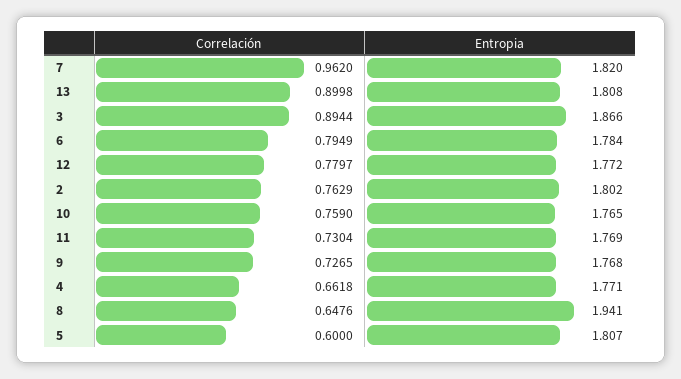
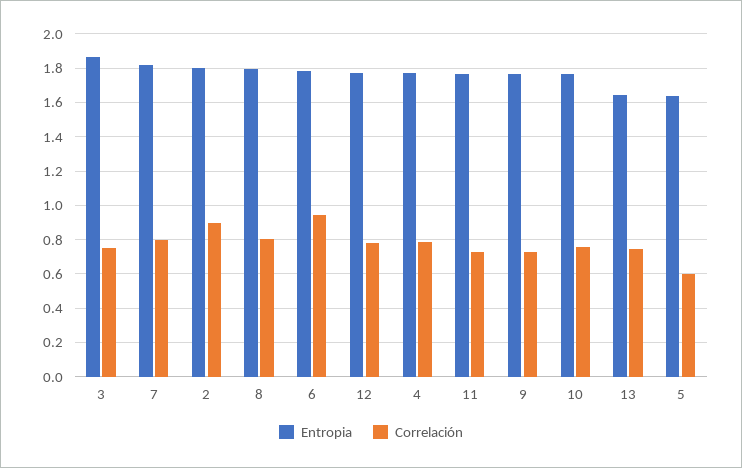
  {
    "Correlación": {
-     "7": 0.962,
+     "7": 0.8,
-     "13": 0.8998,
+     "13": 0.75,
-     "3": 0.8944,
+     "3": 0.75,
-     "6": 0.7949,
+     "6": 0.95,
      "12": 0.7797,
-     "2": 0.7629,
+     "2": 0.9,
      "10": 0.759,
      "11": 0.7304,
      "9": 0.7265,
-     "4": 0.6618,
+     "4": 0.8,
-     "8": 0.6476,
+     "8": 0.8,
      "5": 0.6
    },
    "Entropia": {
      "7": 1.82,
-     "13": 1.808,
+     "13": 1.65,
      "3": 1.866,
      "6": 1.784,
      "12": 1.772,
      "2": 1.802,
      "10": 1.765,
      "11": 1.769,
      "9": 1.768,
      "4": 1.771,
-     "8": 1.941,
+     "8": 1.8,
-     "5": 1.807
+     "5": 1.65
    }
  }

